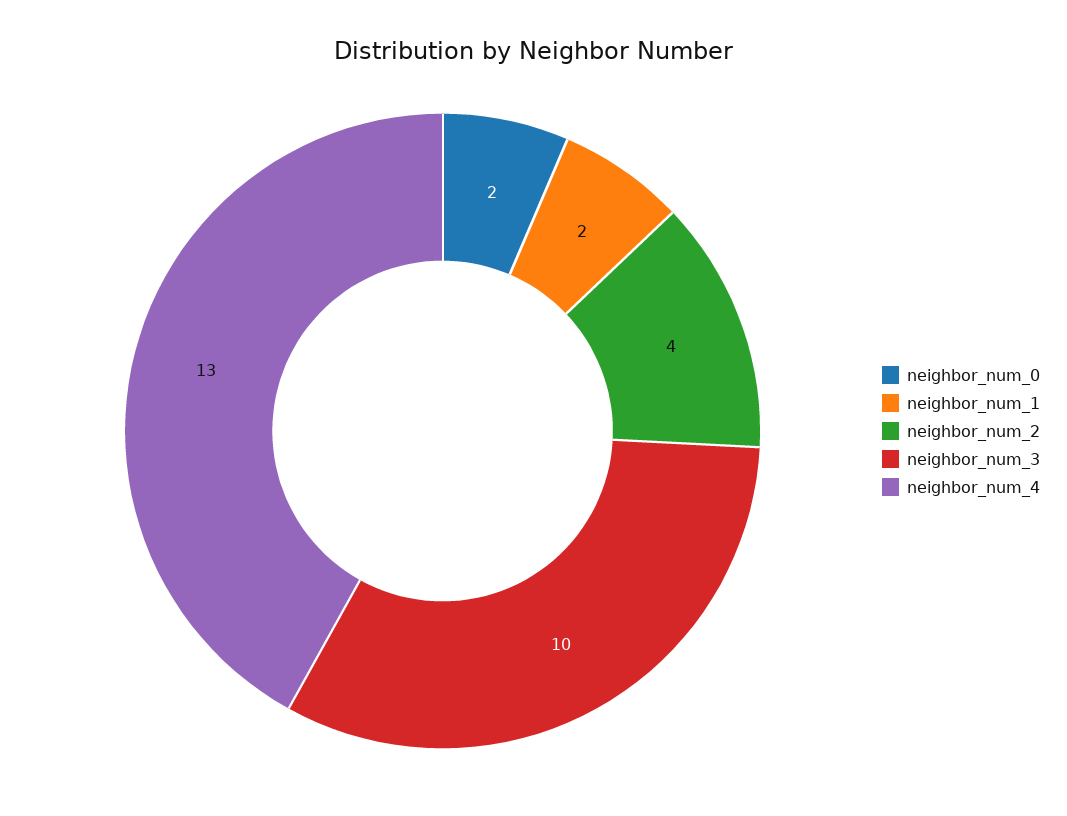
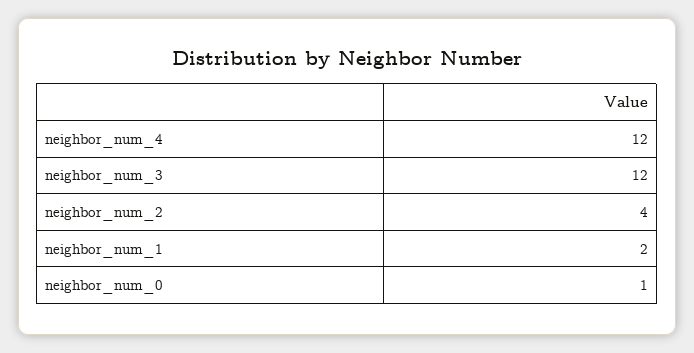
  {
-   "neighbor_num_0": 2,
+   "neighbor_num_0": 1,
    "neighbor_num_1": 2,
    "neighbor_num_2": 4,
-   "neighbor_num_3": 10,
+   "neighbor_num_3": 12,
-   "neighbor_num_4": 13
+   "neighbor_num_4": 12
  }

